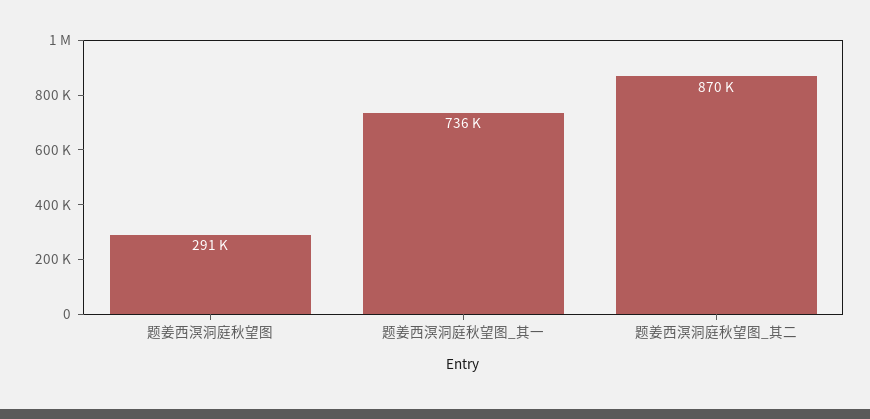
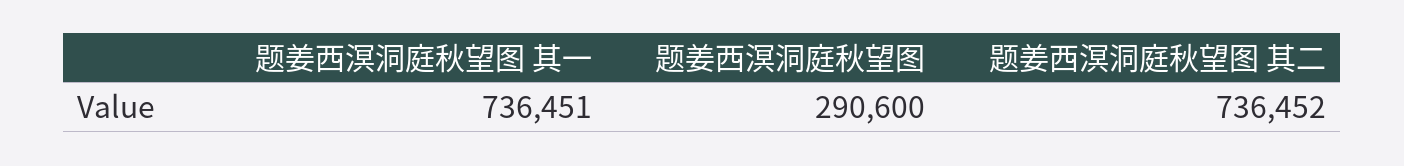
  {
    "题姜西溟洞庭秋望图": 290600,
    "题姜西溟洞庭秋望图_其一": 736451,
-   "题姜西溟洞庭秋望图_其二": 870000
+   "题姜西溟洞庭秋望图_其二": 736452
  }

